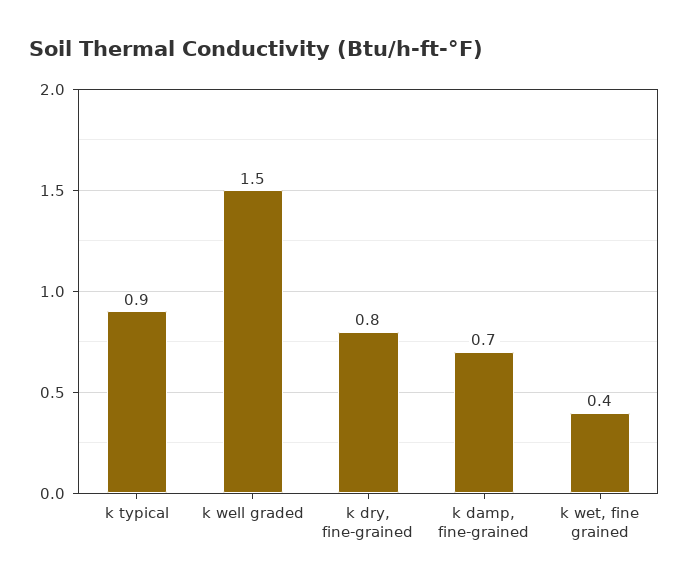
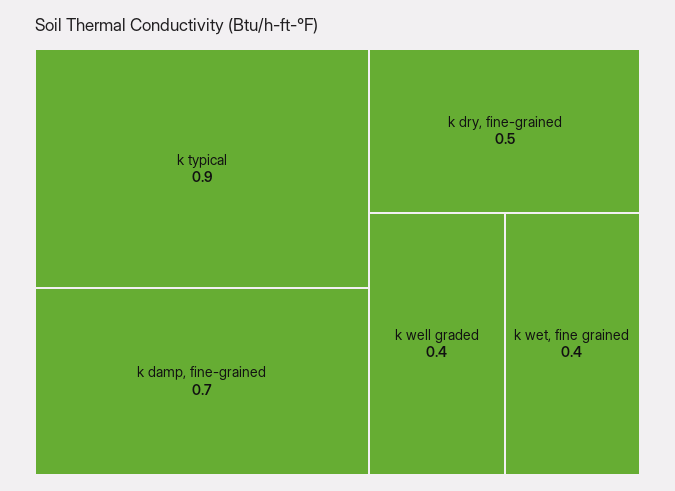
  {
    "k typical": 0.9,
-   "k well graded": 1.5,
+   "k well graded": 0.4,
-   "k dry, fine-grained": 0.8,
+   "k dry, fine-grained": 0.5,
    "k damp, fine-grained": 0.7,
    "k wet, fine grained": 0.4
  }

